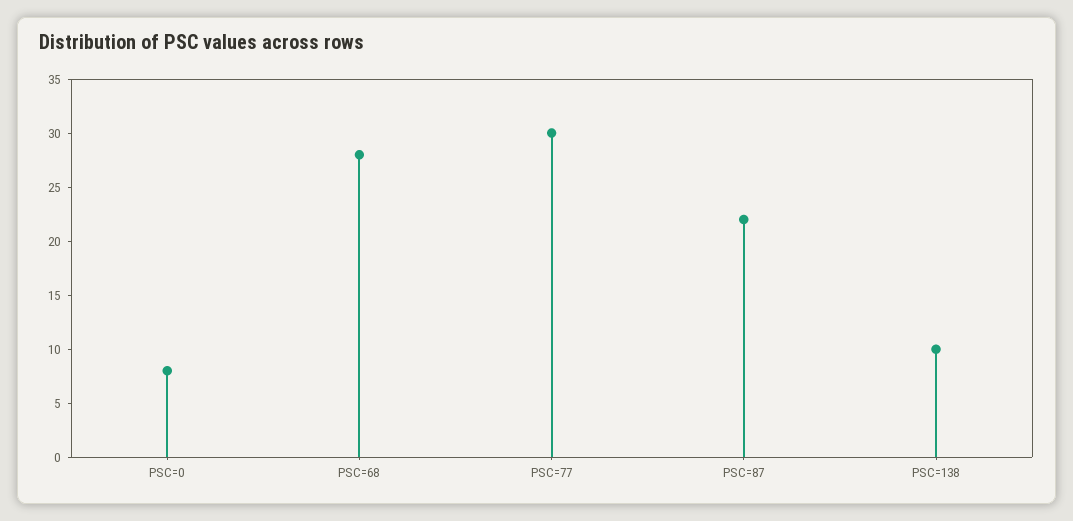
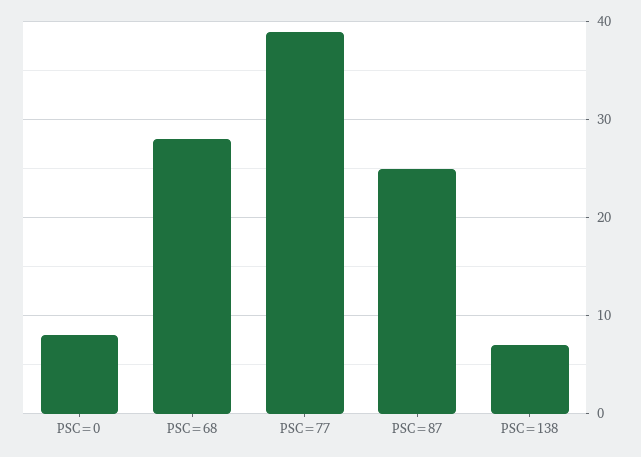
  {
    "PSC=0": 8,
    "PSC=68": 28,
-   "PSC=77": 30,
+   "PSC=77": 39,
-   "PSC=87": 22,
+   "PSC=87": 25,
-   "PSC=138": 10
+   "PSC=138": 7
  }

